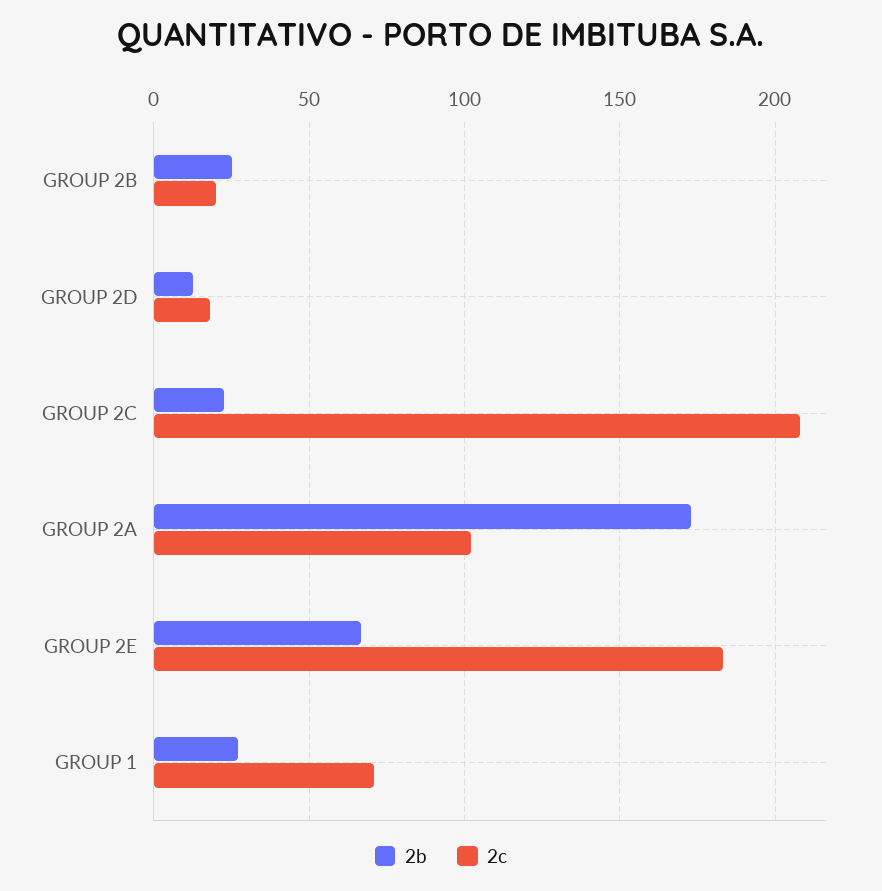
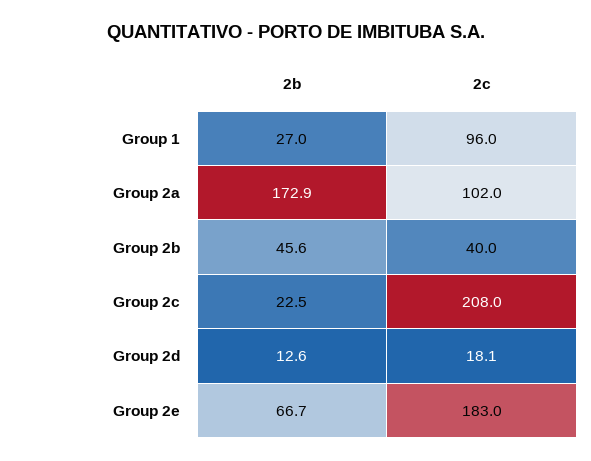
  {
    "2b": {
-     "GROUP 2B": 25,
+     "GROUP 2B": 45.6,
      "GROUP 2D": 12.6,
      "GROUP 2C": 22.5,
      "GROUP 2A": 172.9,
      "GROUP 2E": 66.7,
      "GROUP 1": 27
    },
    "2c": {
-     "GROUP 2B": 20,
+     "GROUP 2B": 40,
      "GROUP 2D": 18.1,
      "GROUP 2C": 208,
      "GROUP 2A": 102,
      "GROUP 2E": 183,
-     "GROUP 1": 70
+     "GROUP 1": 96
    }
  }

